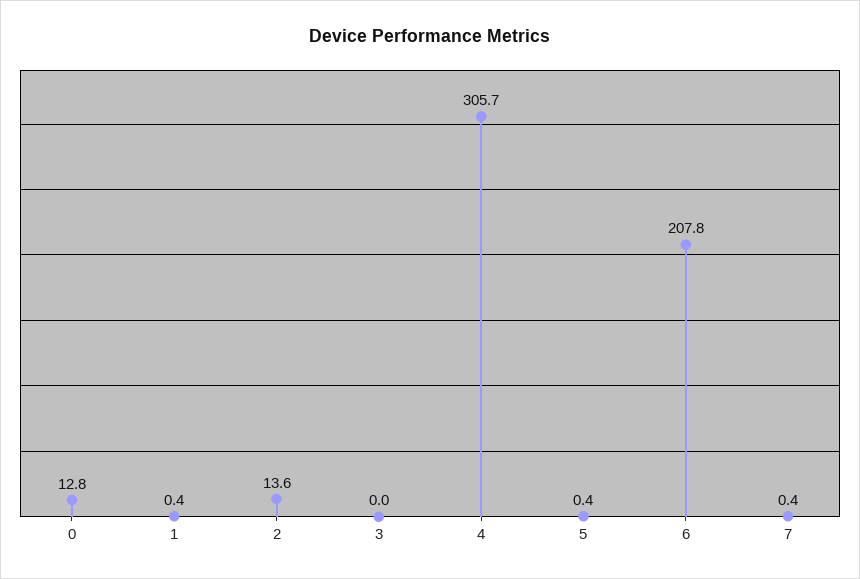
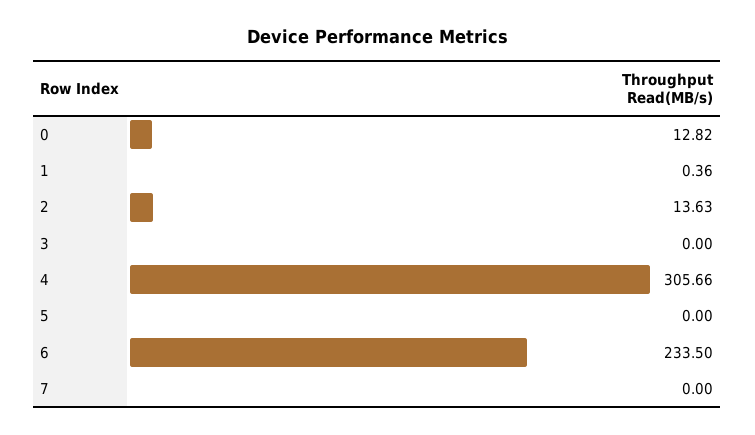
  {
    "0": 12.82,
    "1": 0.36,
    "2": 13.63,
    "3": 0,
    "4": 305.66,
-   "5": 0.4,
+   "5": 0,
-   "6": 207.8,
+   "6": 233.5,
-   "7": 0.4
+   "7": 0
  }

